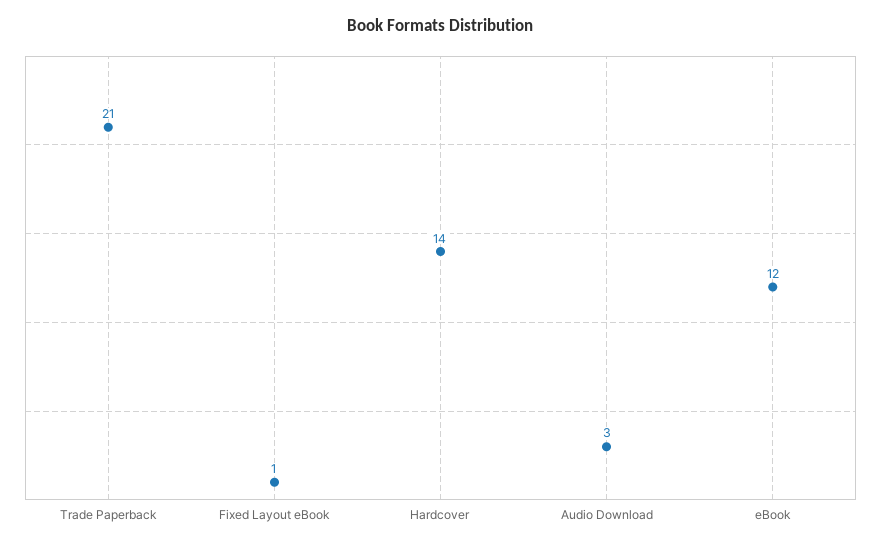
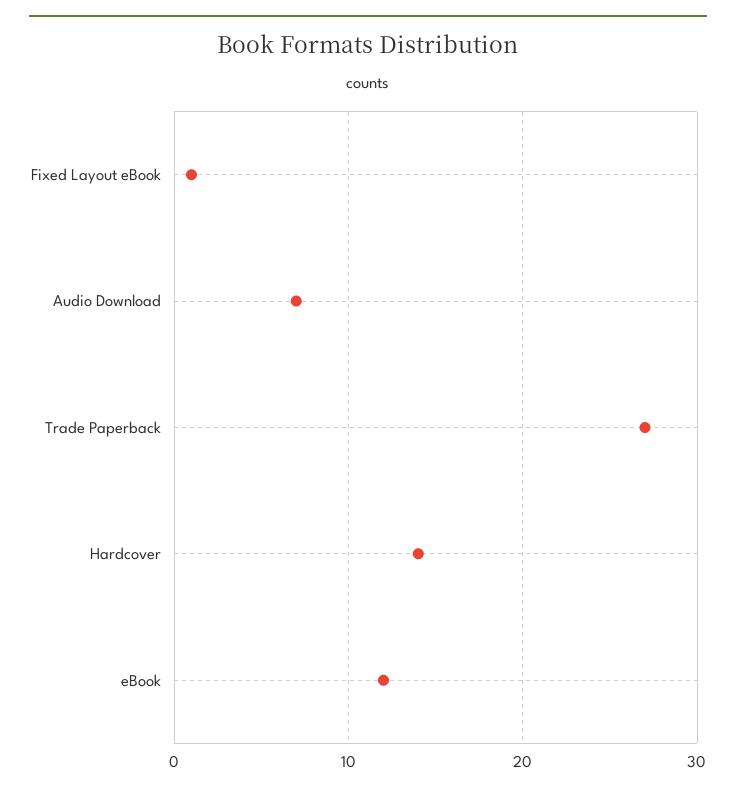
  {
-   "Trade Paperback": 21,
+   "Trade Paperback": 27,
    "Fixed Layout eBook": 1,
    "Hardcover": 14,
-   "Audio Download": 3,
+   "Audio Download": 7,
    "eBook": 12
  }

